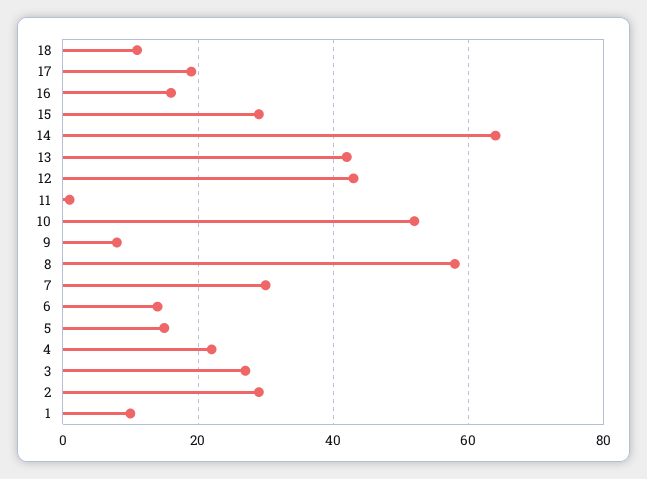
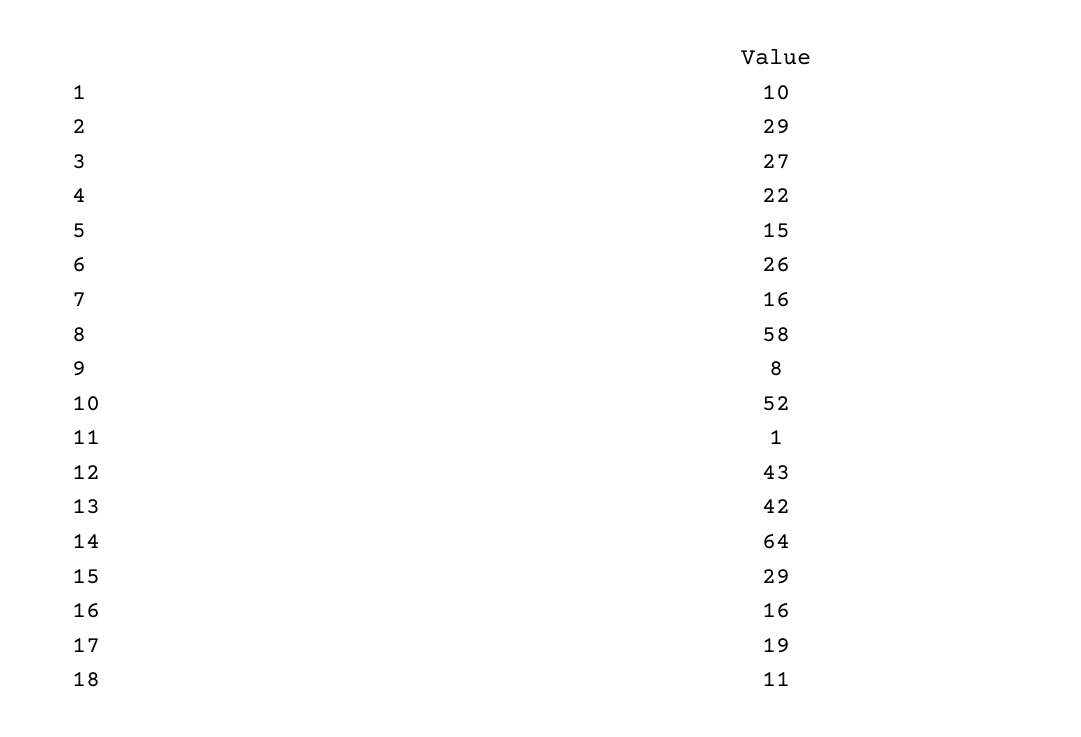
  {
    "18": 11,
    "17": 19,
    "16": 16,
    "15": 29,
    "14": 64,
    "13": 42,
    "12": 43,
    "11": 1,
    "10": 52,
    "9": 8,
    "8": 58,
-   "7": 30,
+   "7": 16,
-   "6": 15,
+   "6": 26,
    "5": 15,
    "4": 22,
    "3": 27,
    "2": 29,
    "1": 10
  }

